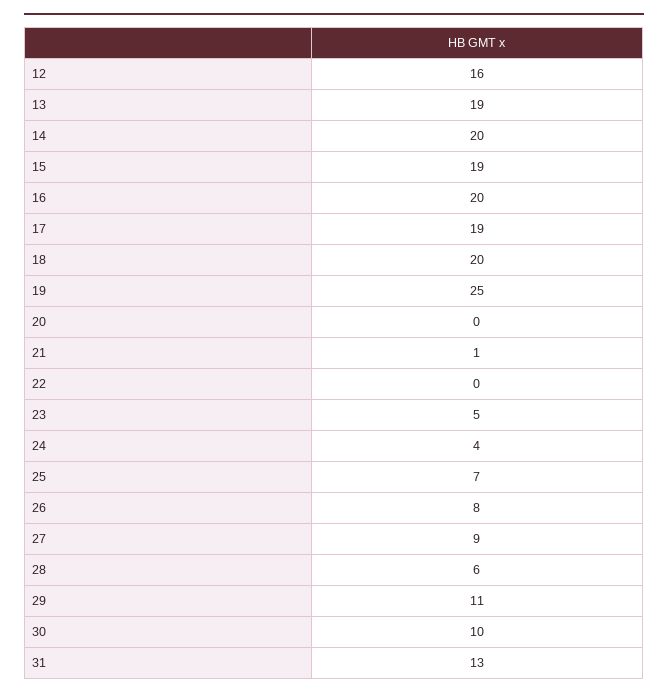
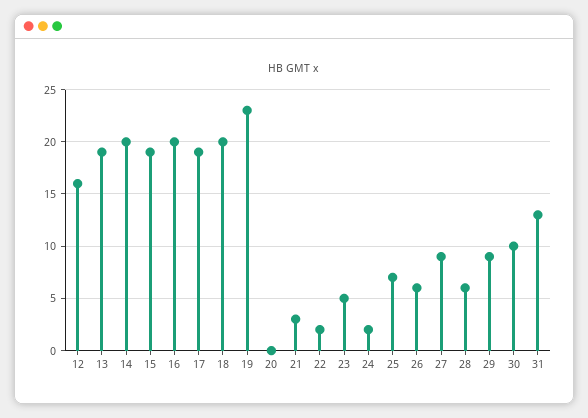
  {
    "12": 16,
    "13": 19,
    "14": 20,
    "15": 19,
    "16": 20,
    "17": 19,
    "18": 20,
-   "19": 25,
+   "19": 23,
    "20": 0,
-   "21": 1,
+   "21": 3,
-   "22": 0,
+   "22": 2,
    "23": 5,
-   "24": 4,
+   "24": 2,
    "25": 7,
-   "26": 8,
+   "26": 6,
    "27": 9,
    "28": 6,
-   "29": 11,
+   "29": 9,
    "30": 10,
    "31": 13
  }

